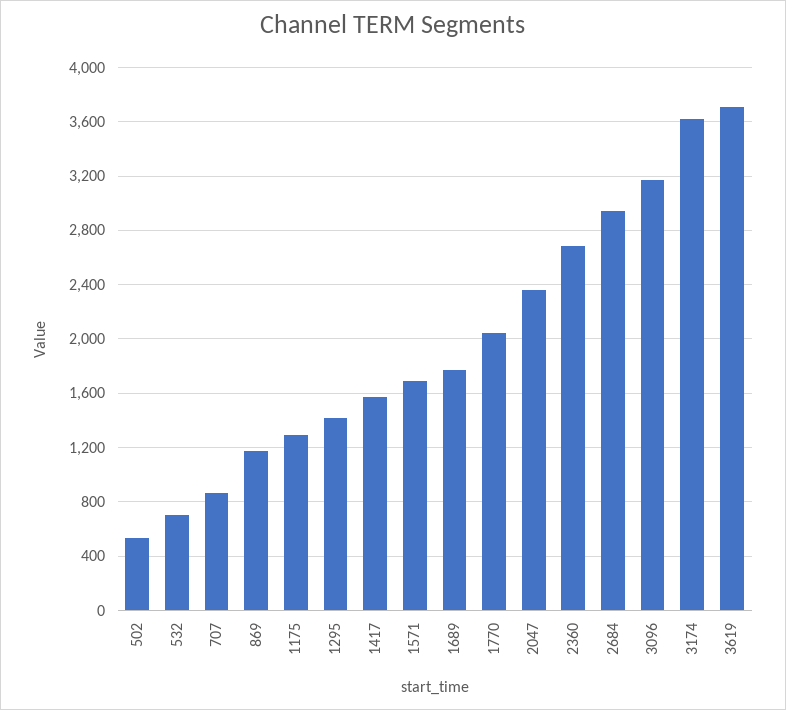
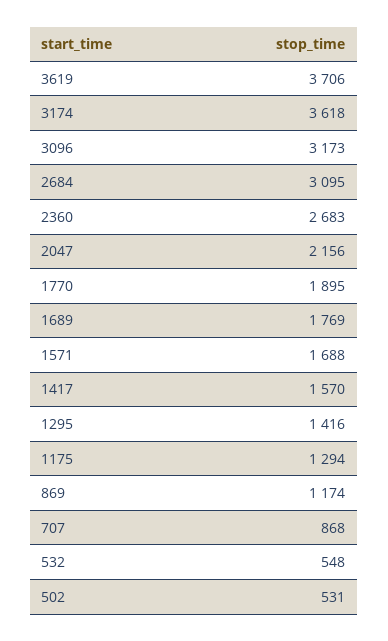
  {
    "502": 531,
-   "532": 700,
+   "532": 548,
    "707": 868,
    "869": 1174,
    "1175": 1294,
    "1295": 1416,
    "1417": 1570,
    "1571": 1688,
    "1689": 1769,
-   "1770": 2050,
+   "1770": 1895,
-   "2047": 2350,
+   "2047": 2156,
    "2360": 2683,
-   "2684": 2950,
+   "2684": 3095,
    "3096": 3173,
    "3174": 3618,
    "3619": 3706
  }

